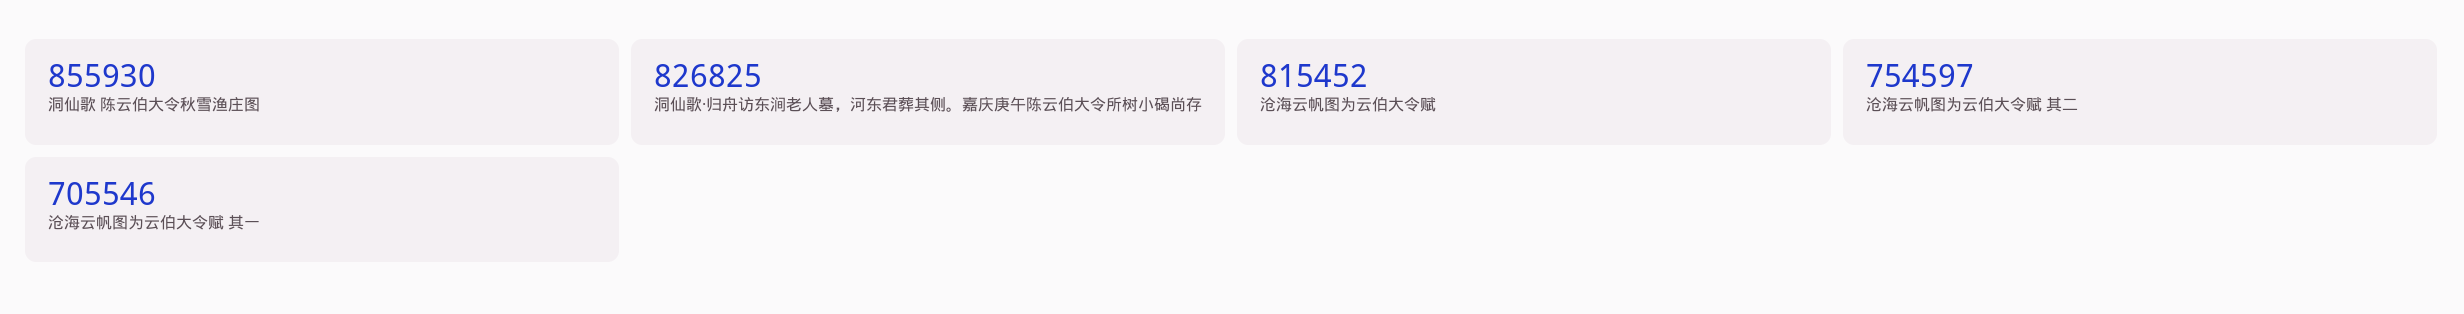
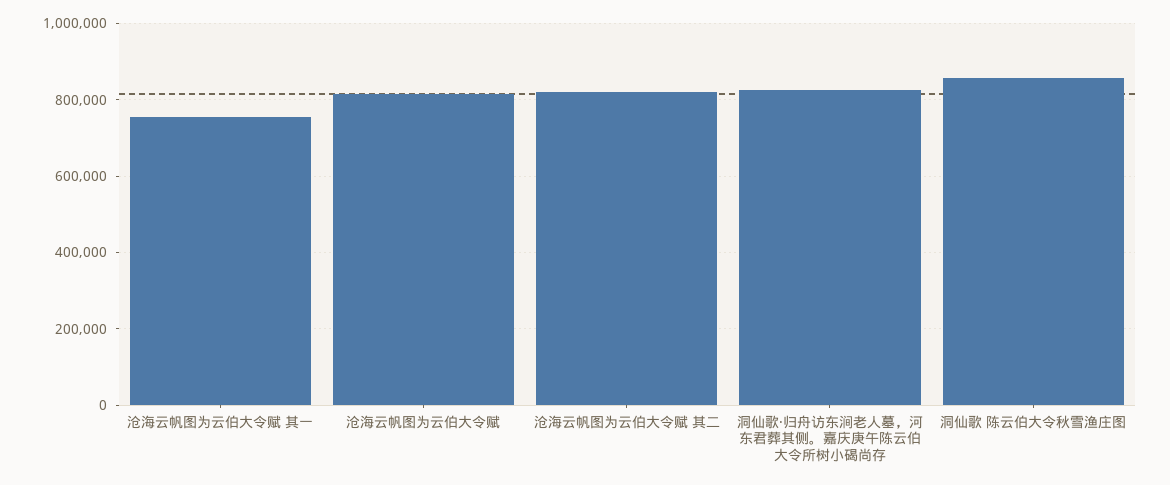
  {
    "洞仙歌 陈云伯大令秋雪渔庄图": 855930,
    "洞仙歌·归舟访东涧老人墓，河东君葬其侧。嘉庆庚午陈云伯大令所树小碣尚存": 826825,
    "沧海云帆图为云伯大令赋": 815452,
-   "沧海云帆图为云伯大令赋 其二": 754597,
+   "沧海云帆图为云伯大令赋 其二": 820000,
-   "沧海云帆图为云伯大令赋 其一": 705546
+   "沧海云帆图为云伯大令赋 其一": 760000
  }

